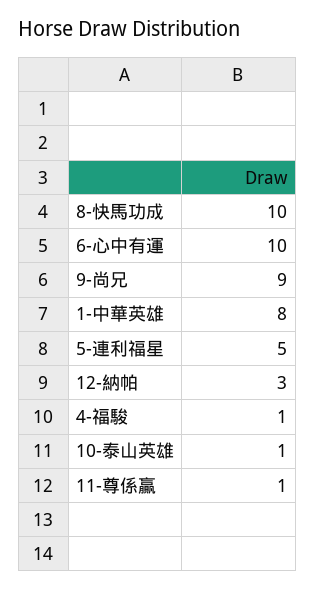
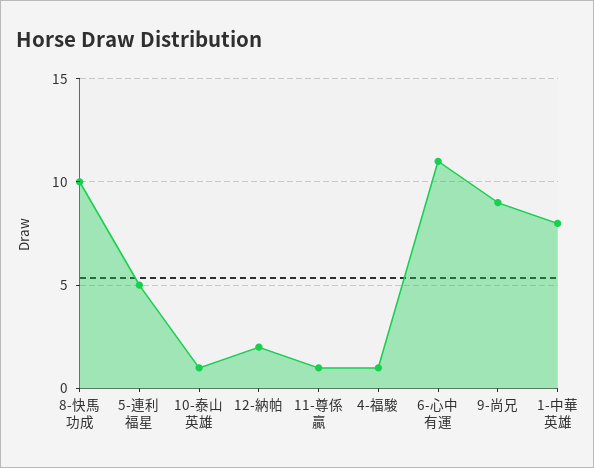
  {
    "8-快馬功成": 10,
-   "6-心中有運": 10,
+   "6-心中有運": 11,
    "9-尚兄": 9,
    "1-中華英雄": 8,
    "5-連利福星": 5,
-   "12-納帕": 3,
+   "12-納帕": 2,
    "4-福駿": 1,
    "10-泰山英雄": 1,
    "11-尊係贏": 1
  }

